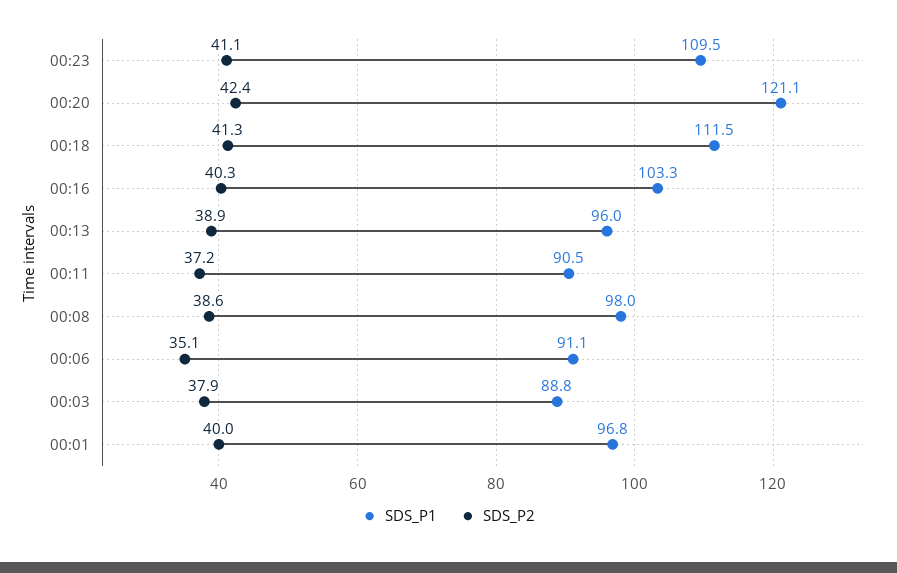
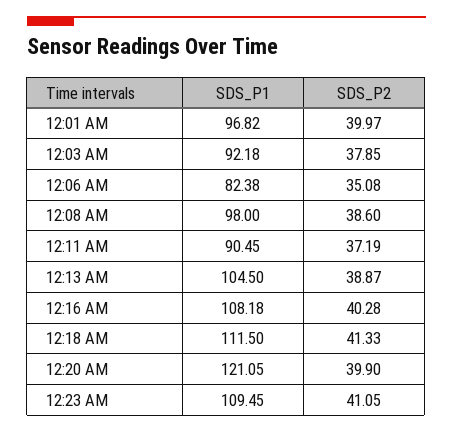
  {
    "SDS_P1": {
      "00:23": 109.45,
      "00:20": 121.05,
      "00:18": 111.5,
-     "00:16": 103.3,
+     "00:16": 108.18,
-     "00:13": 96,
+     "00:13": 104.5,
      "00:11": 90.45,
      "00:08": 98,
-     "00:06": 91.1,
+     "00:06": 82.38,
-     "00:03": 88.8,
+     "00:03": 92.18,
      "00:01": 96.82
    },
    "SDS_P2": {
      "00:23": 41.05,
-     "00:20": 42.4,
+     "00:20": 39.9,
      "00:18": 41.33,
      "00:16": 40.28,
      "00:13": 38.87,
      "00:11": 37.19,
      "00:08": 38.6,
      "00:06": 35.08,
      "00:03": 37.85,
      "00:01": 39.97
    }
  }

